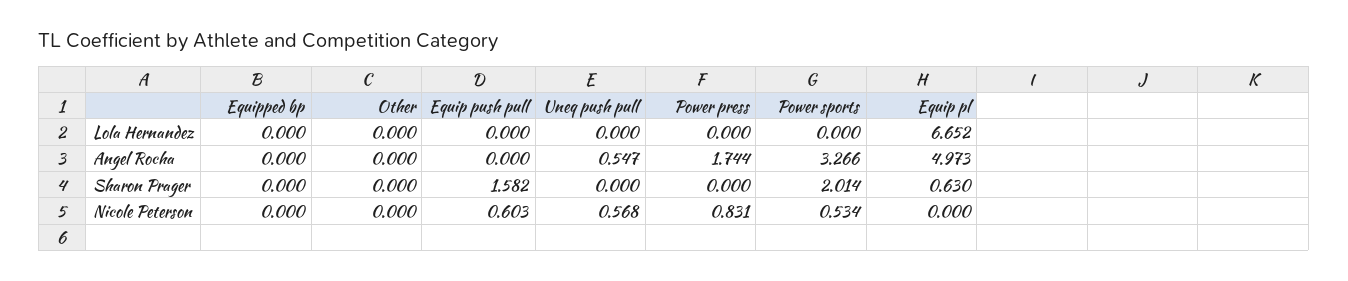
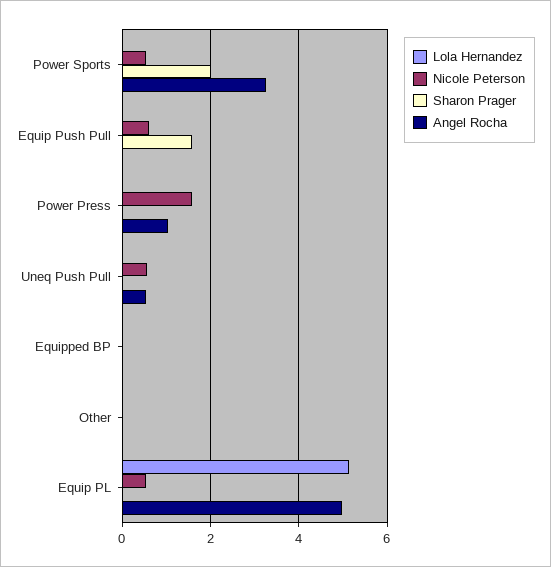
  {
    "Lola Hernandez": {
      "Equipped bp": 0,
      "Other": 0,
      "Equip push pull": 0,
      "Uneq push pull": 0,
      "Power press": 0,
      "Power sports": 0,
-     "Equip pl": 6.652
+     "Equip pl": 5.2
    },
    "Angel Rocha": {
      "Equipped bp": 0,
      "Other": 0,
      "Equip push pull": 0,
      "Uneq push pull": 0.547,
-     "Power press": 1.744,
+     "Power press": 1,
      "Power sports": 3.266,
      "Equip pl": 4.973
    },
    "Sharon Prager": {
      "Equipped bp": 0,
      "Other": 0,
      "Equip push pull": 1.582,
      "Uneq push pull": 0,
      "Power press": 0,
      "Power sports": 2.014,
-     "Equip pl": 0.63
+     "Equip pl": 0
    },
    "Nicole Peterson": {
      "Equipped bp": 0,
      "Other": 0,
      "Equip push pull": 0.603,
      "Uneq push pull": 0.568,
-     "Power press": 0.831,
+     "Power press": 1.6,
      "Power sports": 0.534,
-     "Equip pl": 0
+     "Equip pl": 0.6
    }
  }

